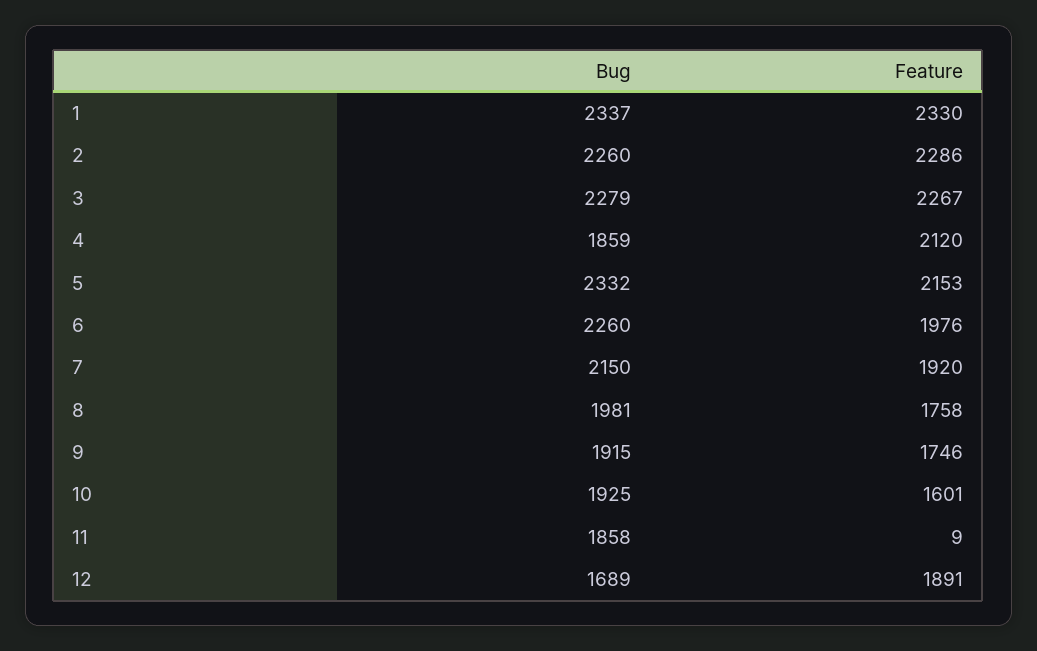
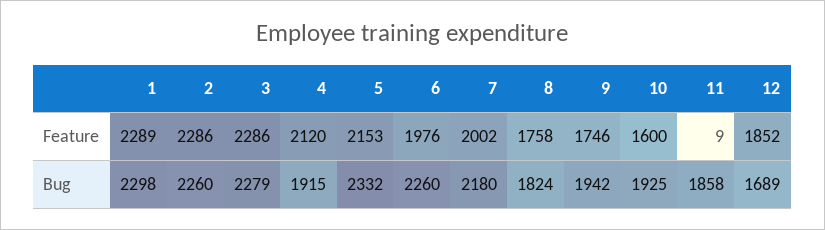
  {
    "Bug": {
-     "1": 2337,
+     "1": 2298,
      "2": 2260,
      "3": 2279,
-     "4": 1859,
+     "4": 1915,
      "5": 2332,
      "6": 2260,
-     "7": 2150,
+     "7": 2180,
-     "8": 1981,
+     "8": 1824,
-     "9": 1915,
+     "9": 1942,
      "10": 1925,
      "11": 1858,
      "12": 1689
    },
    "Feature": {
-     "1": 2330,
+     "1": 2289,
      "2": 2286,
-     "3": 2267,
+     "3": 2286,
      "4": 2120,
      "5": 2153,
      "6": 1976,
-     "7": 1920,
+     "7": 2002,
      "8": 1758,
      "9": 1746,
-     "10": 1601,
+     "10": 1600,
      "11": 9,
-     "12": 1891
+     "12": 1852
    }
  }

